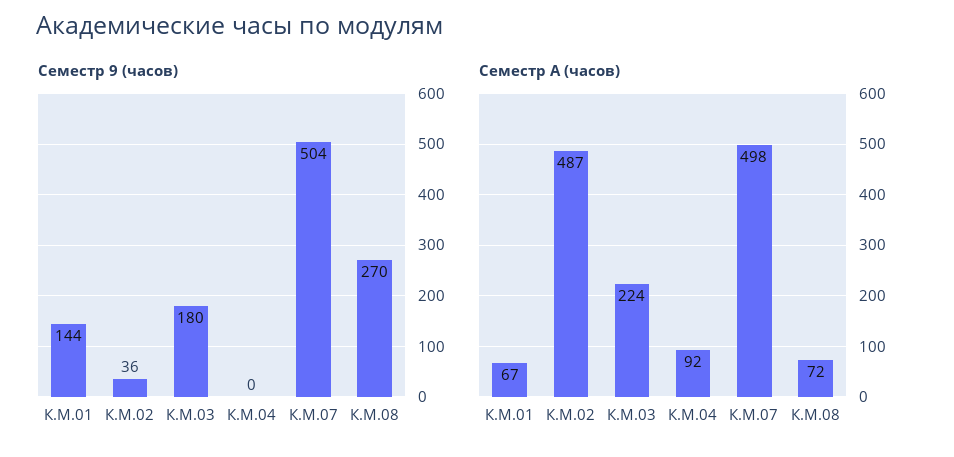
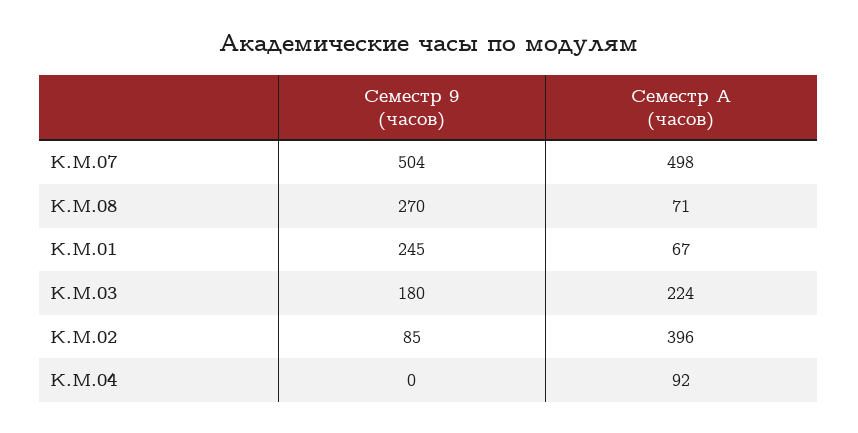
  {
    "Семестр 9 (часов)": {
-     "К.М.01": 144,
+     "К.М.01": 245,
-     "К.М.02": 36,
+     "К.М.02": 85,
      "К.М.03": 180,
      "К.М.04": 0,
      "К.М.07": 504,
      "К.М.08": 270
    },
    "Семестр A (часов)": {
      "К.М.01": 67,
-     "К.М.02": 487,
+     "К.М.02": 396,
      "К.М.03": 224,
      "К.М.04": 92,
      "К.М.07": 498,
-     "К.М.08": 72
+     "К.М.08": 71
    }
  }

